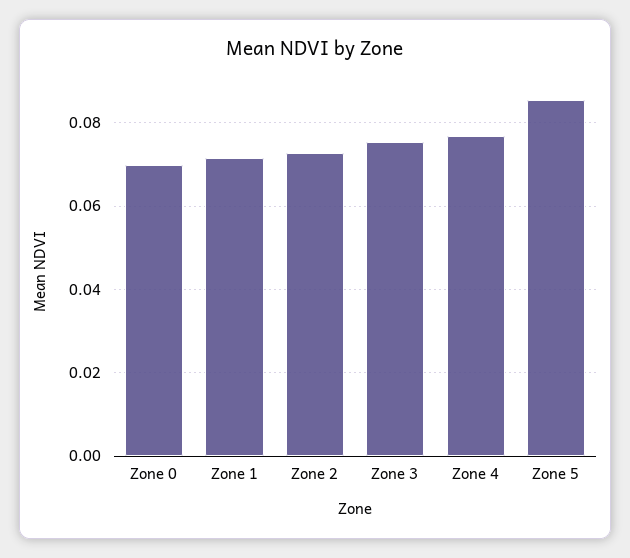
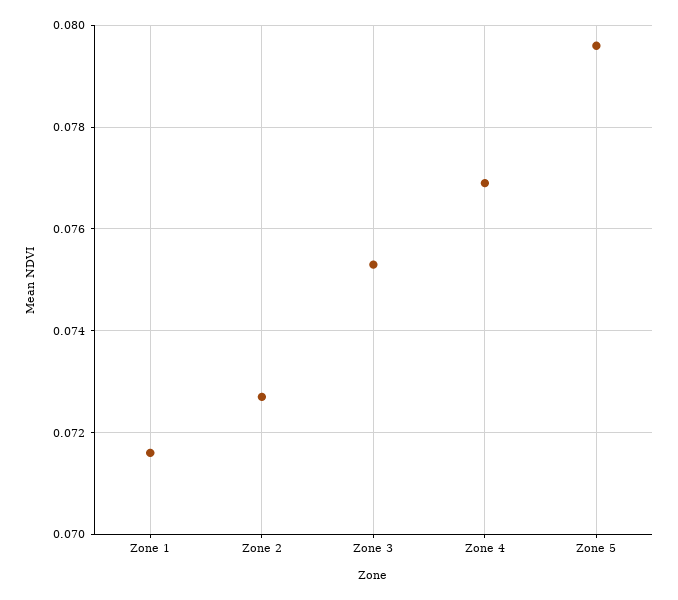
  {
-   "Zone 0": 0.07,
    "Zone 1": 0.0715,
    "Zone 2": 0.0725,
    "Zone 3": 0.0755,
    "Zone 4": 0.077,
-   "Zone 5": 0.086
+   "Zone 5": 0.0795
  }

